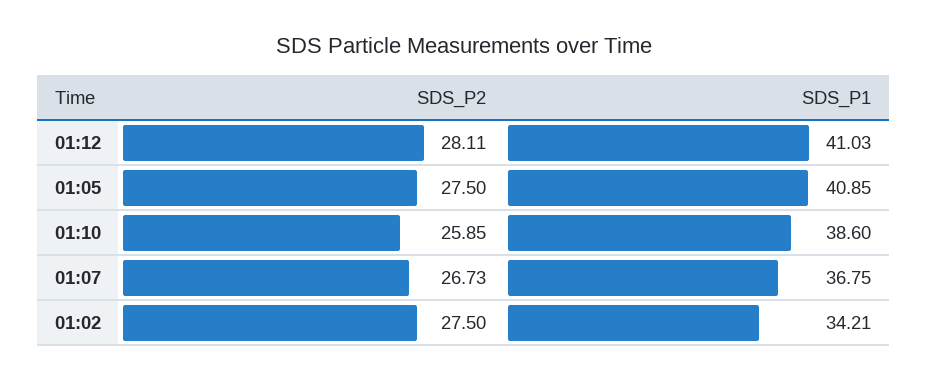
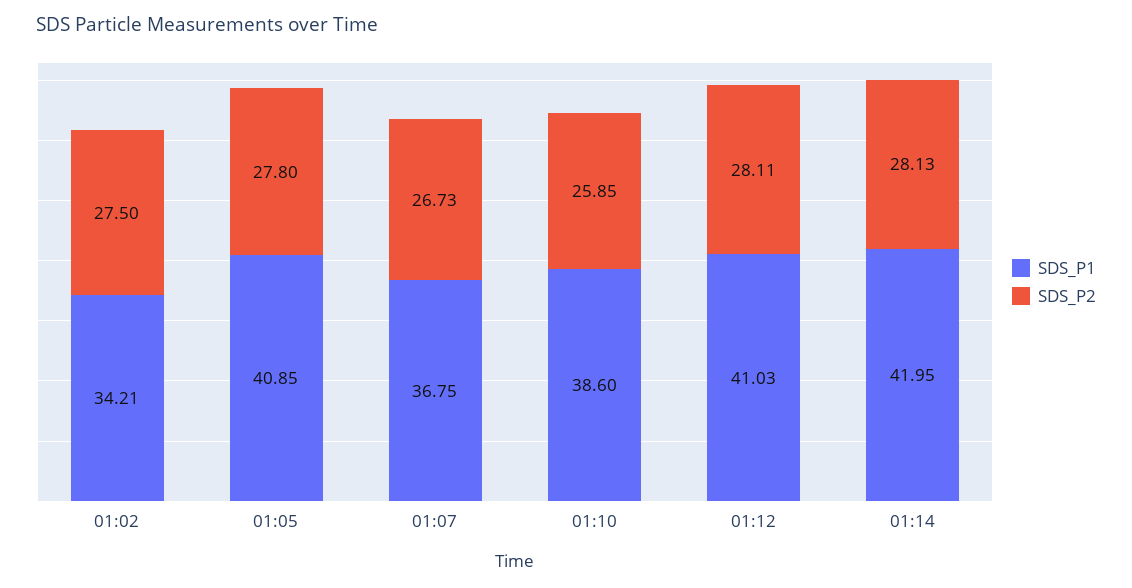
  {
    "SDS_P2": {
      "01:12": 28.11,
-     "01:05": 27.5,
+     "01:05": 27.8,
      "01:10": 25.85,
      "01:07": 26.73,
-     "01:02": 27.5
+     "01:02": 27.5,
+     "01:14": 28.13
    },
    "SDS_P1": {
      "01:12": 41.03,
      "01:05": 40.85,
      "01:10": 38.6,
      "01:07": 36.75,
-     "01:02": 34.21
+     "01:02": 34.21,
+     "01:14": 41.95
    }
  }

